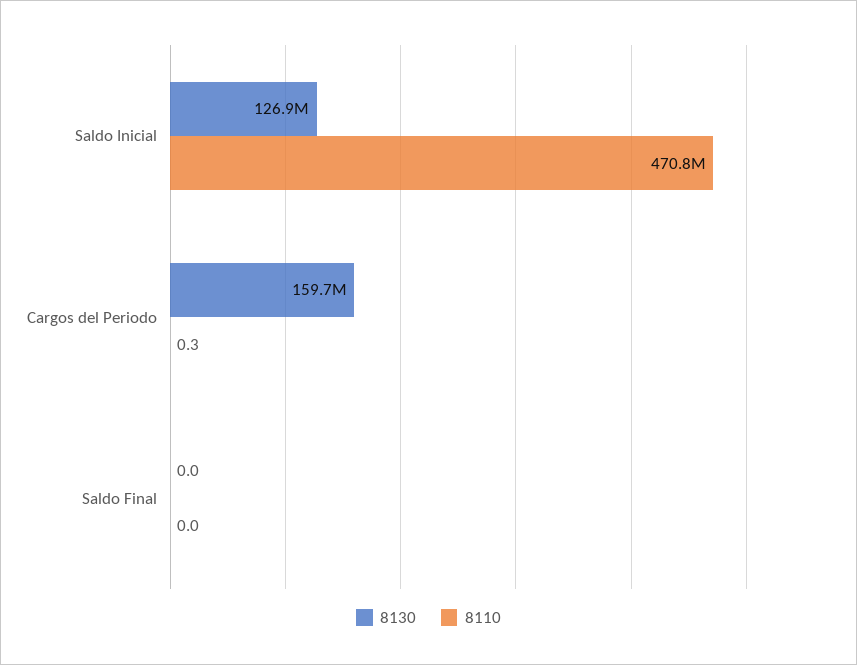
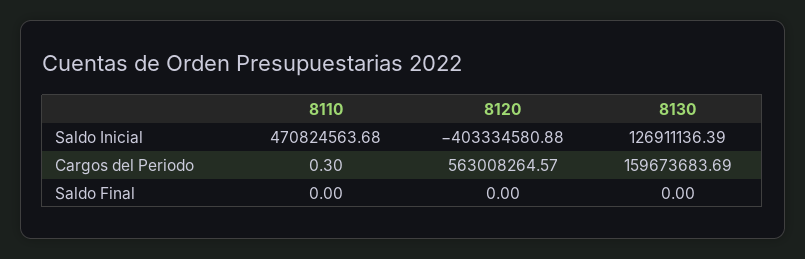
  {
    "8130": {
      "Saldo Inicial": 126911136.39,
      "Cargos del Periodo": 159673683.69,
      "Saldo Final": 0
    },
    "8110": {
      "Saldo Inicial": 470824563.68,
      "Cargos del Periodo": 0.3,
      "Saldo Final": 0
-   }
+   },
+   "8120": {
+     "Saldo Inicial": -403334580.88,
+     "Cargos del Periodo": 563008264.57,
+     "Saldo Final": 0
+   }
  }

